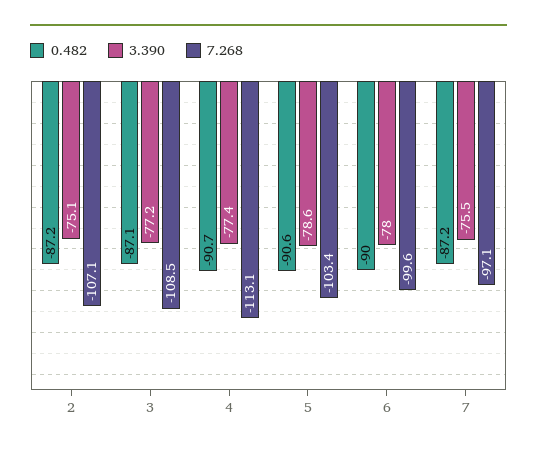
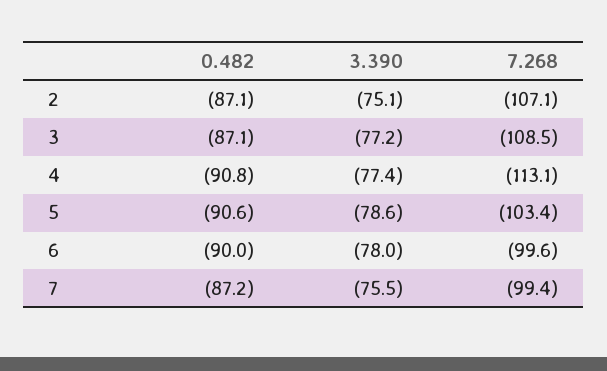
  {
    "0.482": {
-     "2": -87.2,
+     "2": -87.1,
      "3": -87.1,
-     "4": -90.7,
+     "4": -90.8,
      "5": -90.6,
      "6": -90,
      "7": -87.2
    },
    "3.390": {
      "2": -75.1,
      "3": -77.2,
      "4": -77.4,
      "5": -78.6,
      "6": -78,
      "7": -75.5
    },
    "7.268": {
      "2": -107.1,
      "3": -108.5,
      "4": -113.1,
      "5": -103.4,
      "6": -99.6,
-     "7": -97.1
+     "7": -99.4
    }
  }

